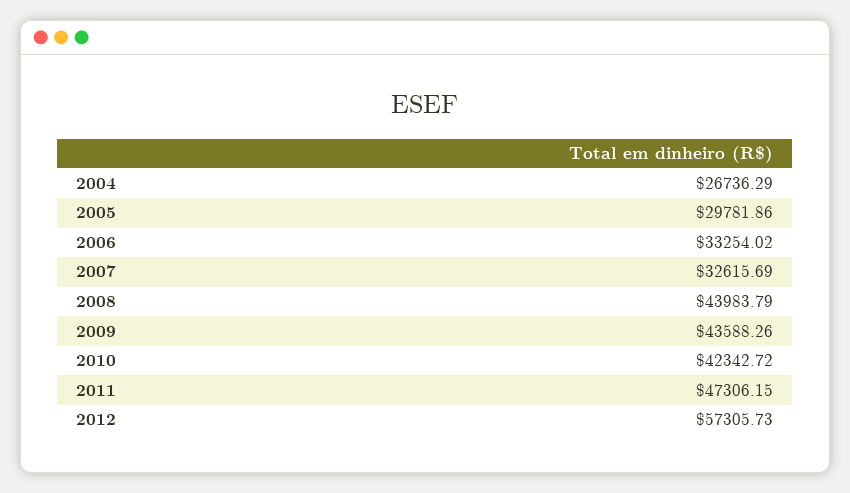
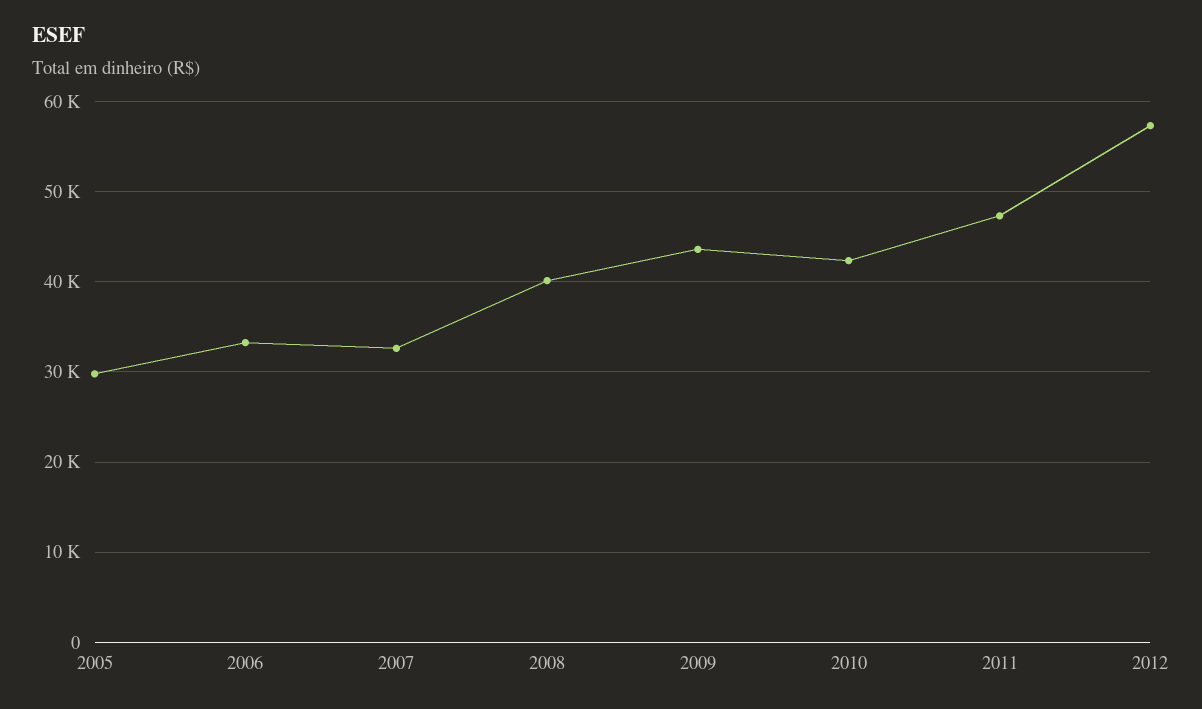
  {
-   "2004": 26736.29,
    "2005": 29781.86,
    "2006": 33254.02,
    "2007": 32615.69,
-   "2008": 43983.79,
+   "2008": 40000,
    "2009": 43588.26,
    "2010": 42342.72,
    "2011": 47306.15,
    "2012": 57305.73
  }

